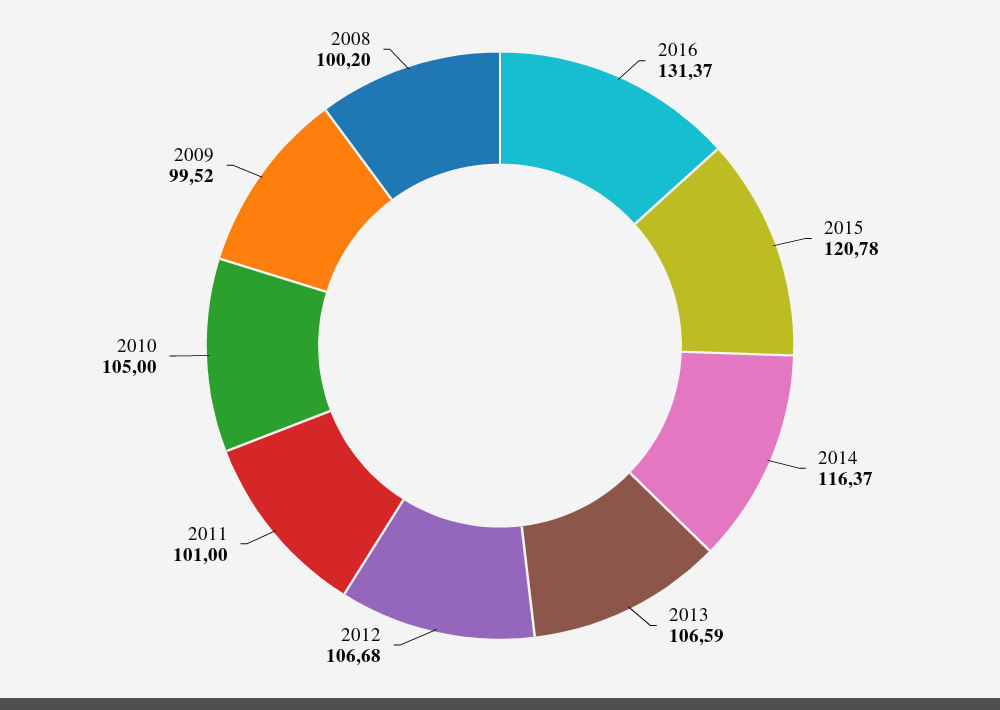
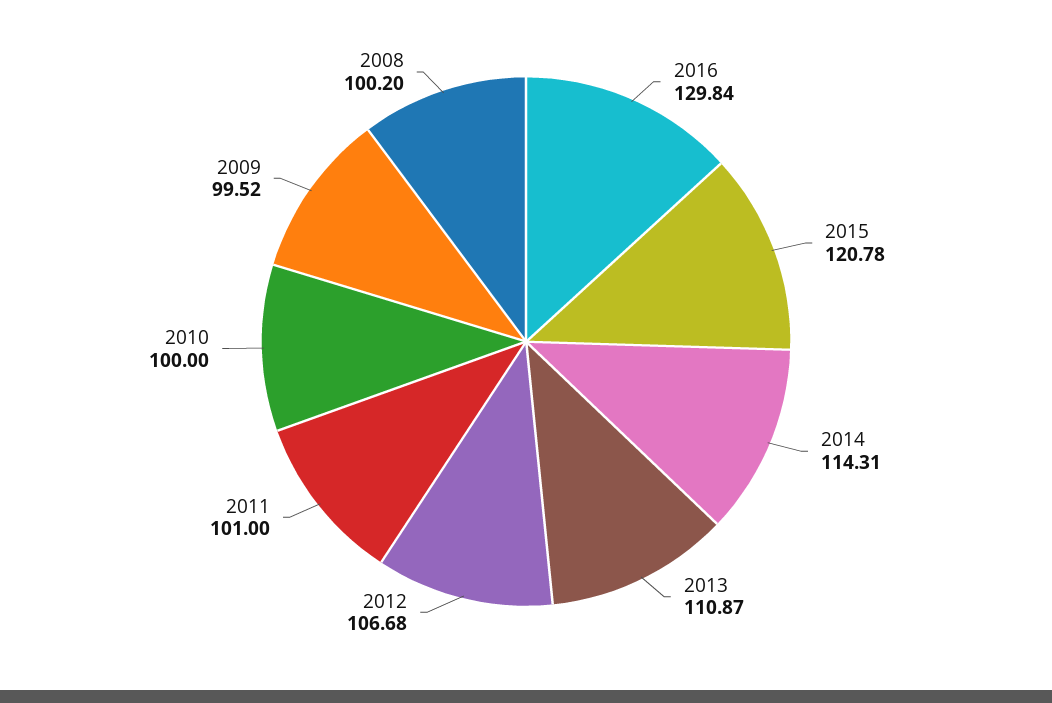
  {
-   "2016": 131.37,
+   "2016": 129.84,
    "2015": 120.78,
-   "2014": 116.37,
+   "2014": 114.31,
-   "2013": 106.59,
+   "2013": 110.87,
    "2012": 106.68,
    "2011": 101,
-   "2010": 105,
+   "2010": 100,
    "2009": 99.52,
    "2008": 100.2
  }

